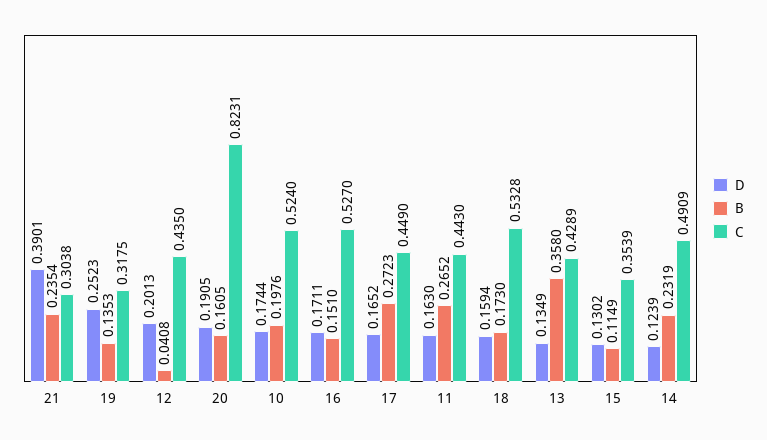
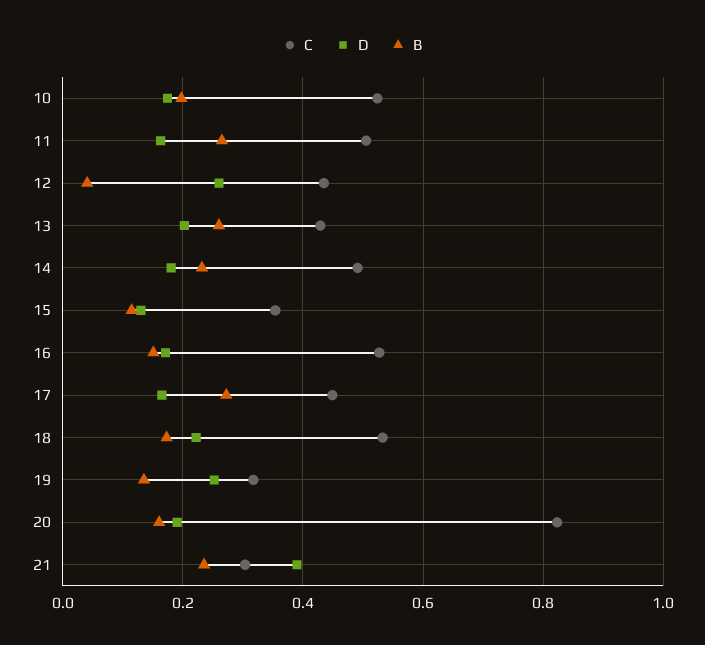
  {
    "D": {
      "21": 0.3901,
      "19": 0.2523,
-     "12": 0.2013,
+     "12": 0.26,
      "20": 0.1905,
      "10": 0.1744,
      "16": 0.1711,
      "17": 0.1652,
      "11": 0.163,
-     "18": 0.1594,
+     "18": 0.22,
-     "13": 0.1349,
+     "13": 0.2,
      "15": 0.1302,
-     "14": 0.1239
+     "14": 0.18
    },
    "B": {
      "21": 0.2354,
      "19": 0.1353,
      "12": 0.0408,
      "20": 0.1605,
      "10": 0.1976,
      "16": 0.151,
      "17": 0.2723,
      "11": 0.2652,
      "18": 0.173,
-     "13": 0.358,
+     "13": 0.26,
      "15": 0.1149,
      "14": 0.2319
    },
    "C": {
      "21": 0.3038,
      "19": 0.3175,
      "12": 0.435,
      "20": 0.8231,
      "10": 0.524,
      "16": 0.527,
      "17": 0.449,
-     "11": 0.443,
+     "11": 0.5,
      "18": 0.5328,
      "13": 0.4289,
      "15": 0.3539,
      "14": 0.4909
    }
  }

